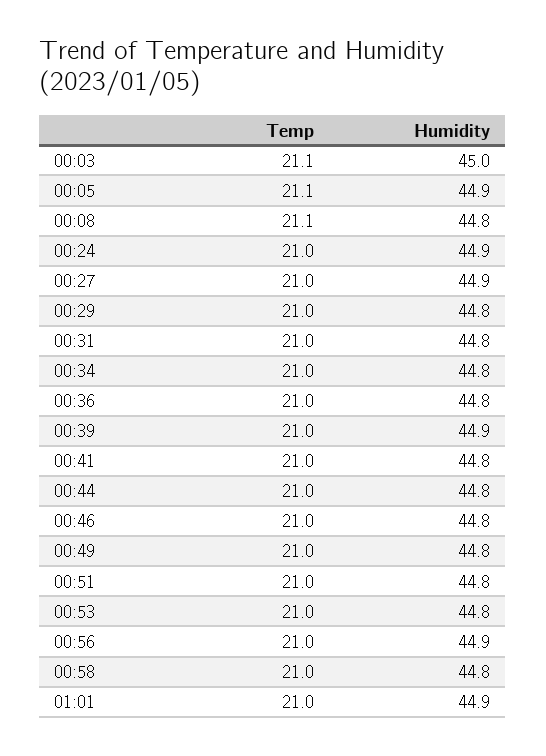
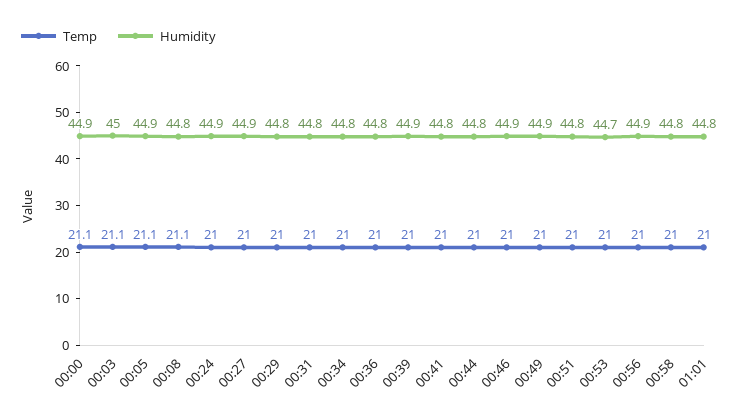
  {
    "Temp": {
      "00:03": 21.1,
      "00:05": 21.1,
      "00:08": 21.1,
      "00:24": 21,
      "00:27": 21,
      "00:29": 21,
      "00:31": 21,
      "00:34": 21,
      "00:36": 21,
      "00:39": 21,
      "00:41": 21,
      "00:44": 21,
      "00:46": 21,
      "00:49": 21,
      "00:51": 21,
      "00:53": 21,
      "00:56": 21,
      "00:58": 21,
-     "01:01": 21
+     "01:01": 21,
+     "00:00": 21.1
    },
    "Humidity": {
      "00:03": 45,
      "00:05": 44.9,
      "00:08": 44.8,
      "00:24": 44.9,
      "00:27": 44.9,
      "00:29": 44.8,
      "00:31": 44.8,
      "00:34": 44.8,
      "00:36": 44.8,
      "00:39": 44.9,
      "00:41": 44.8,
      "00:44": 44.8,
-     "00:46": 44.8,
+     "00:46": 44.9,
-     "00:49": 44.8,
+     "00:49": 44.9,
      "00:51": 44.8,
-     "00:53": 44.8,
+     "00:53": 44.7,
      "00:56": 44.9,
      "00:58": 44.8,
-     "01:01": 44.9
+     "01:01": 44.8,
+     "00:00": 44.9
    }
  }

